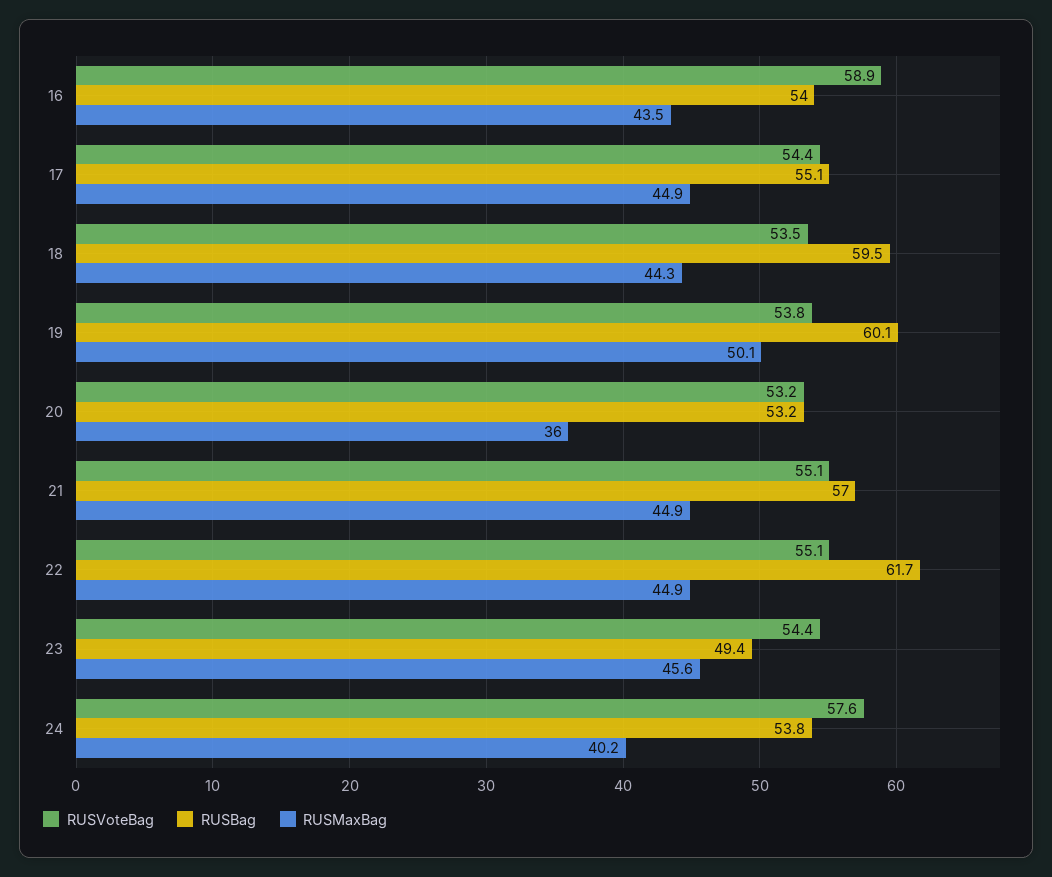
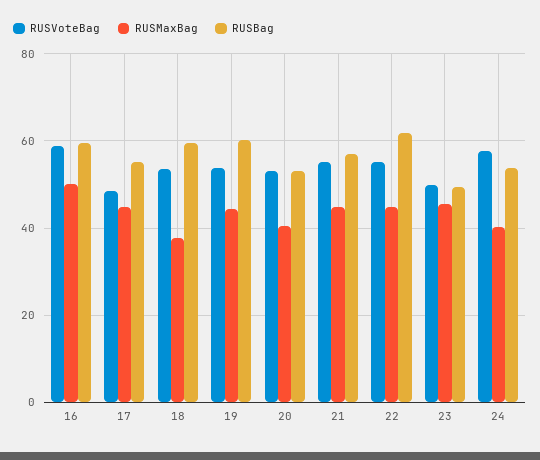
  {
    "RUSVoteBag": {
      "16": 58.9,
-     "17": 54.4,
+     "17": 48,
      "18": 53.5,
      "19": 53.8,
      "20": 53.2,
      "21": 55.1,
      "22": 55.1,
-     "23": 54.4,
+     "23": 50,
      "24": 57.6
    },
    "RUSBag": {
-     "16": 54,
+     "16": 60,
      "17": 55.1,
      "18": 59.5,
      "19": 60.1,
      "20": 53.2,
      "21": 57,
      "22": 61.7,
      "23": 49.4,
      "24": 53.8
    },
    "RUSMaxBag": {
-     "16": 43.5,
+     "16": 50,
      "17": 44.9,
-     "18": 44.3,
+     "18": 38,
-     "19": 50.1,
+     "19": 44,
-     "20": 36,
+     "20": 40,
      "21": 44.9,
      "22": 44.9,
      "23": 45.6,
      "24": 40.2
    }
  }

